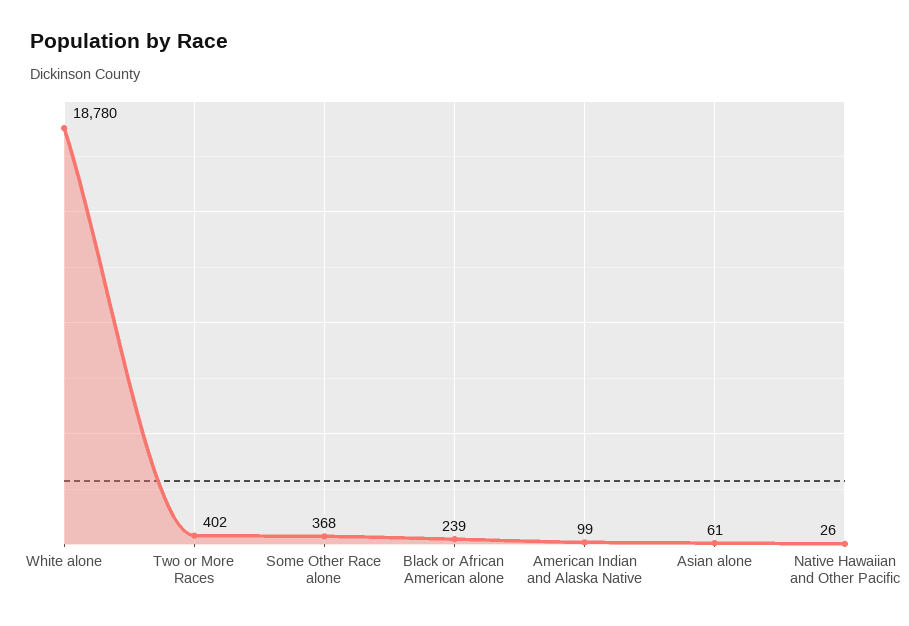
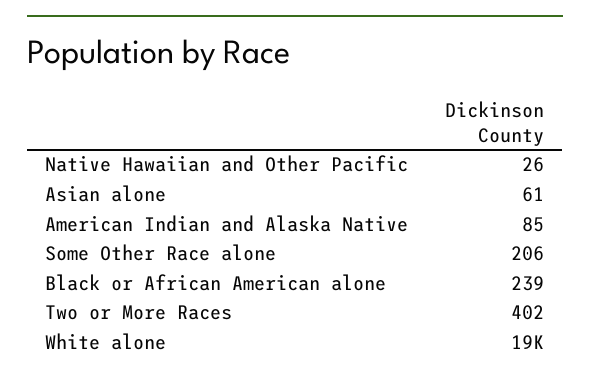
  {
    "White alone": 18780,
    "Two or More Races": 402,
-   "Some Other Race alone": 368,
+   "Some Other Race alone": 206,
    "Black or African American alone": 239,
-   "American Indian and Alaska Native": 99,
+   "American Indian and Alaska Native": 85,
    "Asian alone": 61,
    "Native Hawaiian and Other Pacific": 26
  }

